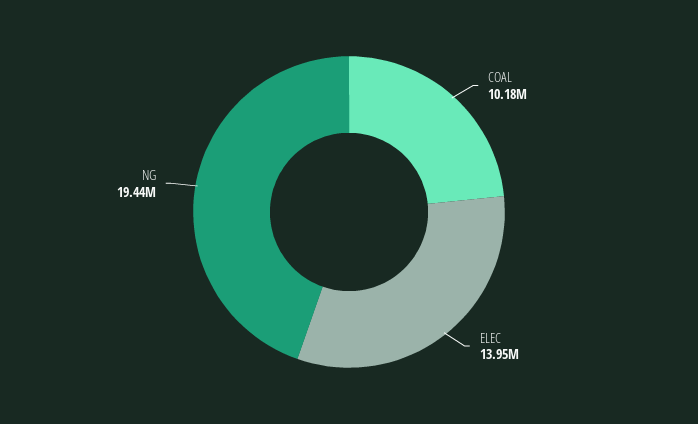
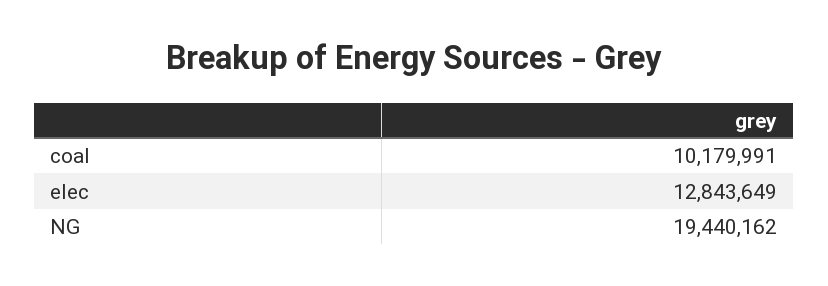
  {
    "COAL": 10179991,
-   "ELEC": 13950000,
+   "ELEC": 12843649,
    "NG": 19440162
  }

